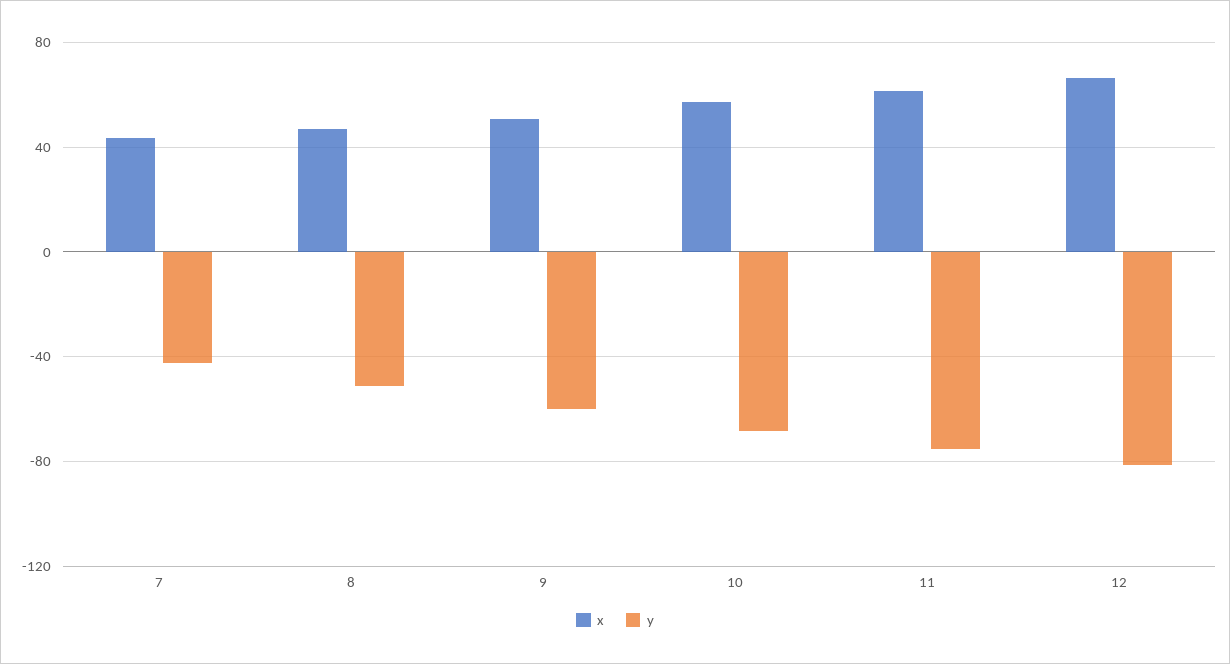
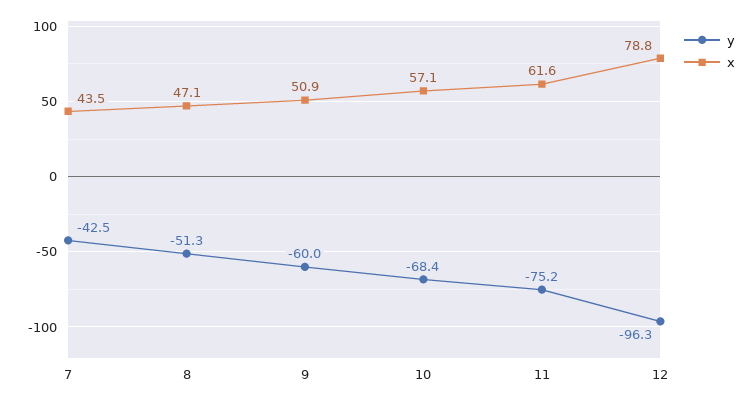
  {
    "x": {
      "7": 43.5,
      "8": 47.1,
      "9": 50.9,
      "10": 57.1,
      "11": 61.6,
-     "12": 65
+     "12": 78.8
    },
    "y": {
      "7": -42.5,
      "8": -51.3,
      "9": -60,
      "10": -68.4,
      "11": -75.2,
-     "12": -80
+     "12": -96.3
    }
  }

